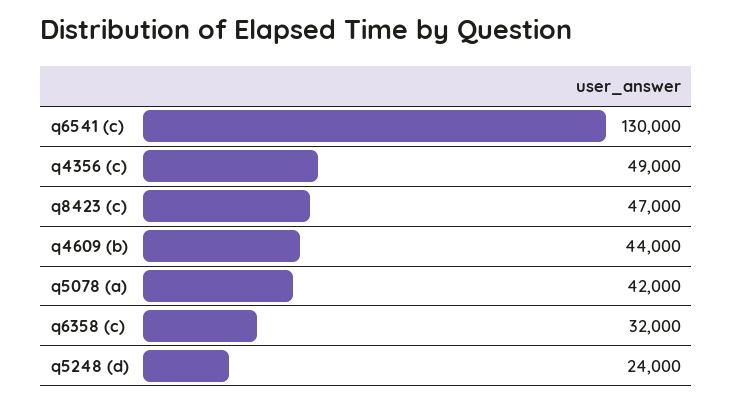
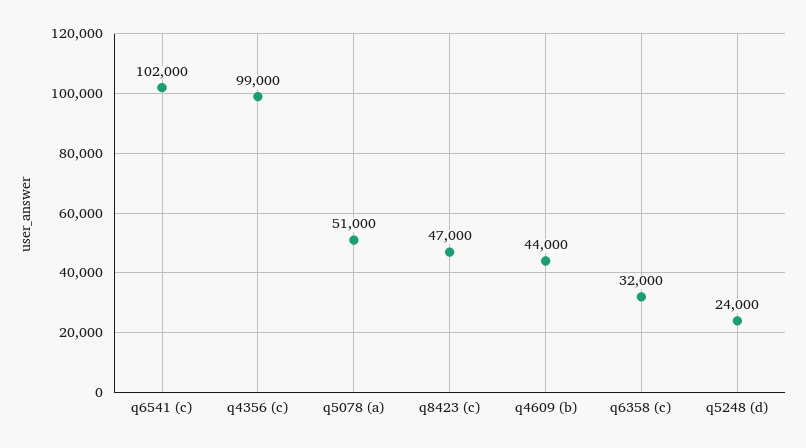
  {
-   "q6541 (c)": 130000,
+   "q6541 (c)": 102000,
-   "q4356 (c)": 49000,
+   "q4356 (c)": 99000,
    "q8423 (c)": 47000,
    "q4609 (b)": 44000,
-   "q5078 (a)": 42000,
+   "q5078 (a)": 51000,
    "q6358 (c)": 32000,
    "q5248 (d)": 24000
  }

